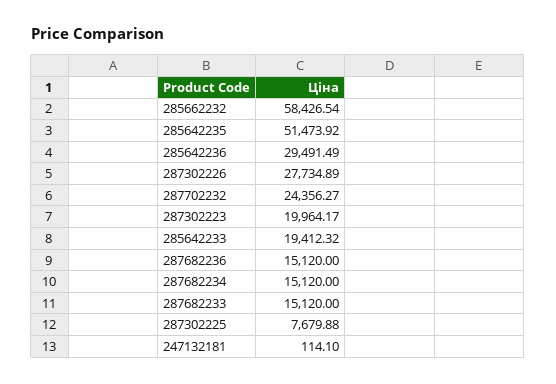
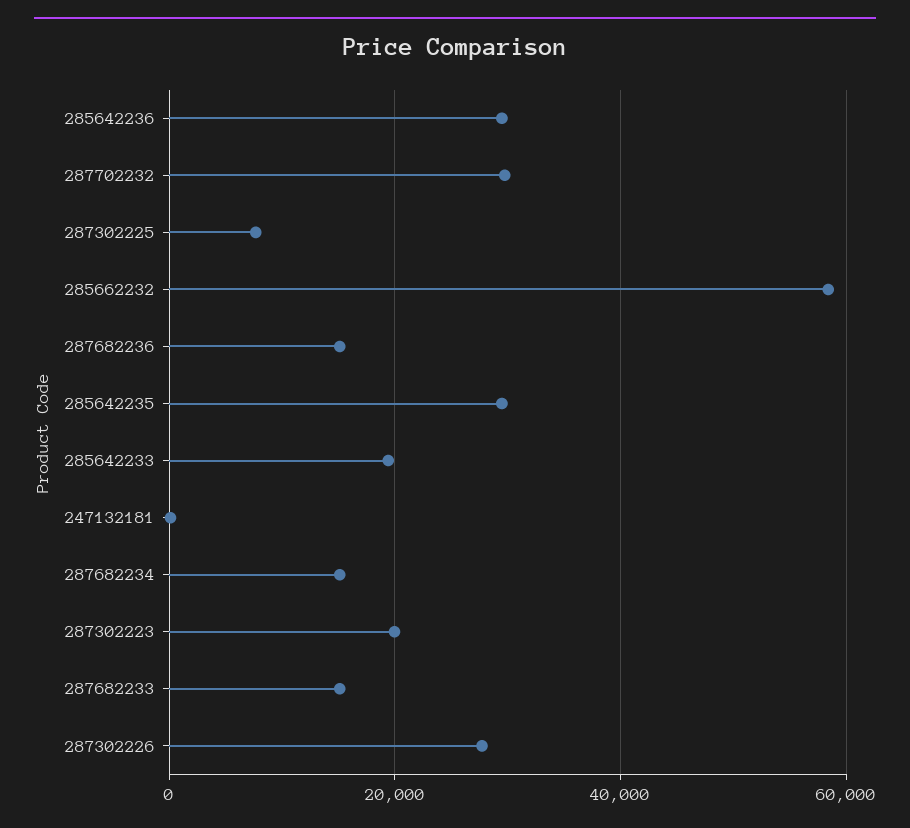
  {
    "285662232": 58426.54,
-   "285642235": 51473.92,
+   "285642235": 30000,
    "285642236": 29491.49,
    "287302226": 27734.89,
-   "287702232": 24356.27,
+   "287702232": 30000,
    "287302223": 19964.17,
    "285642233": 19412.32,
    "287682236": 15120,
    "287682234": 15120,
    "287682233": 15120,
    "287302225": 7679.88,
    "247132181": 114.1
  }

